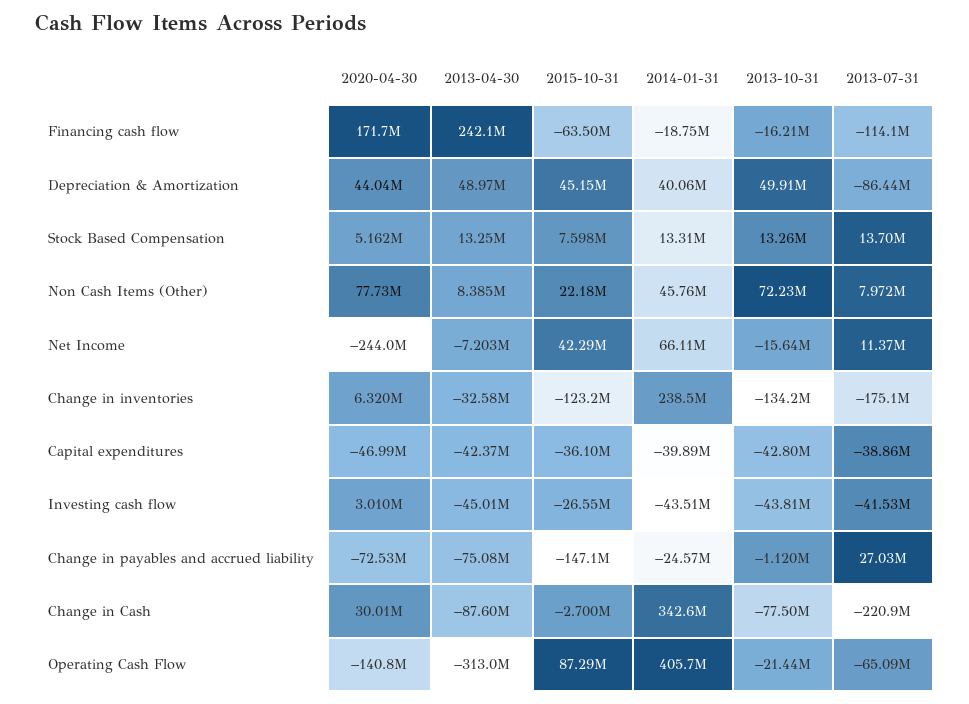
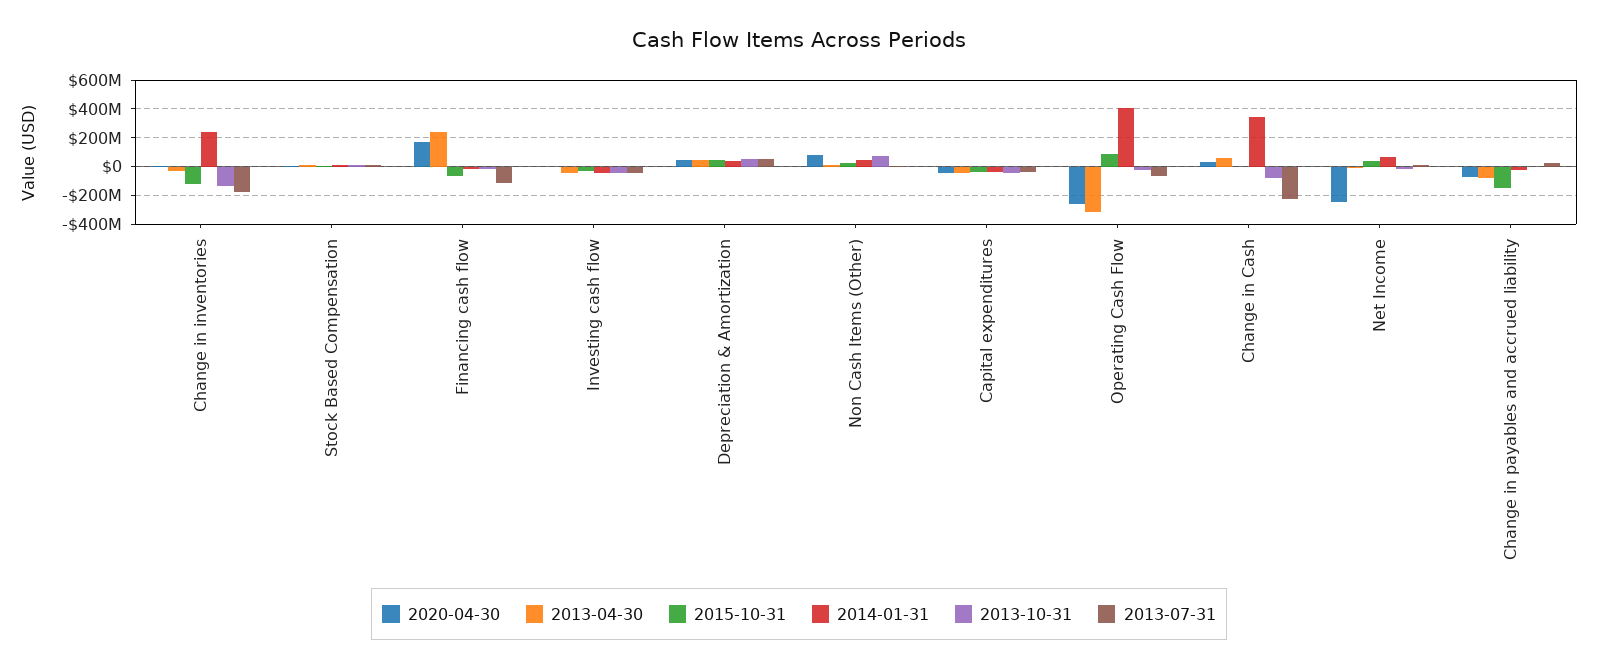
  {
    "2020-04-30": {
      "Financing cash flow": 171700000,
      "Depreciation & Amortization": 44040000,
      "Stock Based Compensation": 5162000,
      "Non Cash Items (Other)": 77730000,
      "Net Income": -244000000,
      "Change in inventories": 6320000,
      "Capital expenditures": -46990000,
      "Investing cash flow": 3010000,
      "Change in payables and accrued liability": -72530000,
      "Change in Cash": 30010000,
-     "Operating Cash Flow": -140800000
+     "Operating Cash Flow": -250000000
    },
    "2013-04-30": {
      "Financing cash flow": 242100000,
      "Depreciation & Amortization": 48970000,
      "Stock Based Compensation": 13250000,
      "Non Cash Items (Other)": 8385000,
      "Net Income": -7203000,
      "Change in inventories": -32580000,
      "Capital expenditures": -42370000,
      "Investing cash flow": -45010000,
      "Change in payables and accrued liability": -75080000,
-     "Change in Cash": -87600000,
+     "Change in Cash": 50000000,
      "Operating Cash Flow": -313000000
    },
    "2015-10-31": {
      "Financing cash flow": -63500000,
      "Depreciation & Amortization": 45150000,
      "Stock Based Compensation": 7598000,
      "Non Cash Items (Other)": 22180000,
      "Net Income": 42290000,
      "Change in inventories": -123200000,
      "Capital expenditures": -36100000,
      "Investing cash flow": -26550000,
      "Change in payables and accrued liability": -147100000,
      "Change in Cash": -2700000,
      "Operating Cash Flow": 87290000
    },
    "2014-01-31": {
      "Financing cash flow": -18750000,
      "Depreciation & Amortization": 40060000,
      "Stock Based Compensation": 13310000,
      "Non Cash Items (Other)": 45760000,
      "Net Income": 66110000,
      "Change in inventories": 238500000,
      "Capital expenditures": -39890000,
      "Investing cash flow": -43510000,
      "Change in payables and accrued liability": -24570000,
      "Change in Cash": 342600000,
      "Operating Cash Flow": 405700000
    },
    "2013-10-31": {
      "Financing cash flow": -16210000,
      "Depreciation & Amortization": 49910000,
      "Stock Based Compensation": 13260000,
      "Non Cash Items (Other)": 72230000,
      "Net Income": -15640000,
      "Change in inventories": -134200000,
      "Capital expenditures": -42800000,
      "Investing cash flow": -43810000,
      "Change in payables and accrued liability": -1120000,
      "Change in Cash": -77500000,
      "Operating Cash Flow": -21440000
    },
    "2013-07-31": {
      "Financing cash flow": -114100000,
-     "Depreciation & Amortization": -86440000,
+     "Depreciation & Amortization": 50000000,
      "Stock Based Compensation": 13700000,
      "Non Cash Items (Other)": 7972000,
      "Net Income": 11370000,
      "Change in inventories": -175100000,
      "Capital expenditures": -38860000,
      "Investing cash flow": -41530000,
      "Change in payables and accrued liability": 27030000,
      "Change in Cash": -220900000,
      "Operating Cash Flow": -65090000
    }
  }

